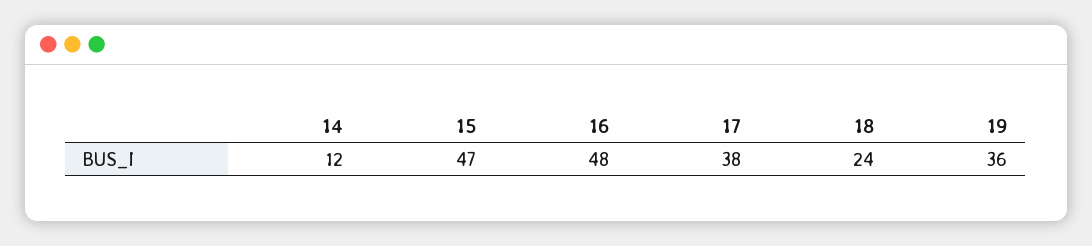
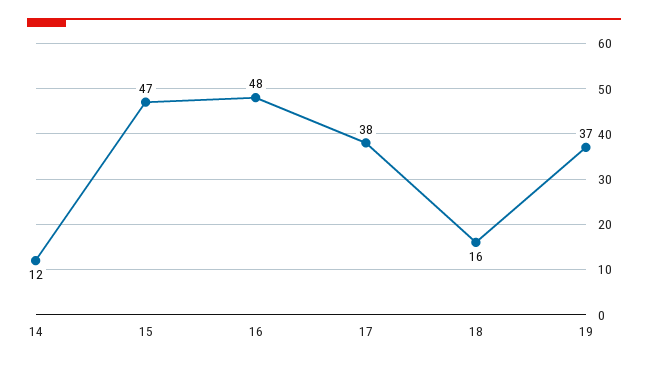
  {
    "14": 12,
    "15": 47,
    "16": 48,
    "17": 38,
-   "18": 24,
+   "18": 16,
-   "19": 36
+   "19": 37
  }

